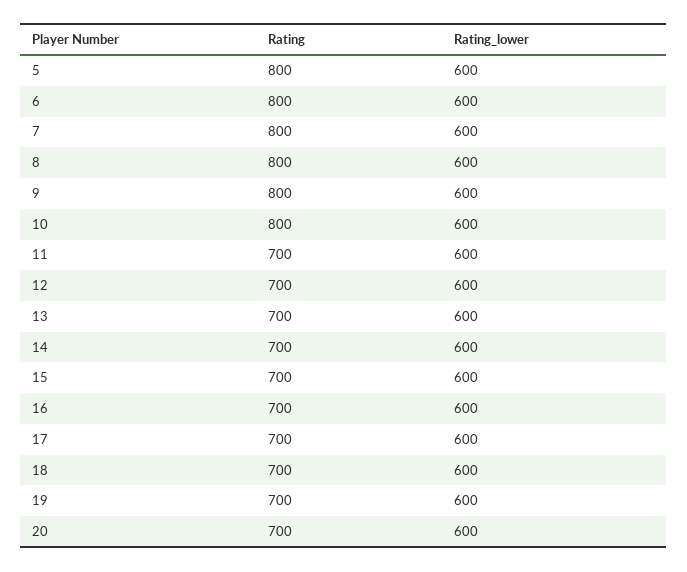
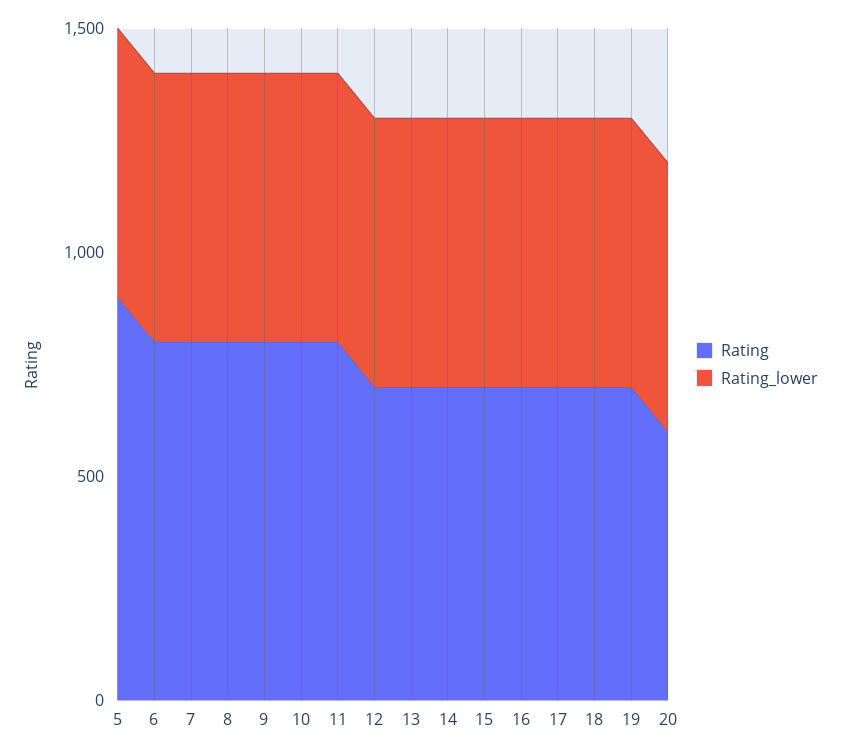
  {
    "Rating": {
-     "5": 800,
+     "5": 900,
      "6": 800,
      "7": 800,
      "8": 800,
      "9": 800,
      "10": 800,
-     "11": 700,
+     "11": 800,
      "12": 700,
      "13": 700,
      "14": 700,
      "15": 700,
      "16": 700,
      "17": 700,
      "18": 700,
      "19": 700,
-     "20": 700
+     "20": 600
    },
    "Rating_lower": {
      "5": 600,
      "6": 600,
      "7": 600,
      "8": 600,
      "9": 600,
      "10": 600,
      "11": 600,
      "12": 600,
      "13": 600,
      "14": 600,
      "15": 600,
      "16": 600,
      "17": 600,
      "18": 600,
      "19": 600,
      "20": 600
    }
  }

